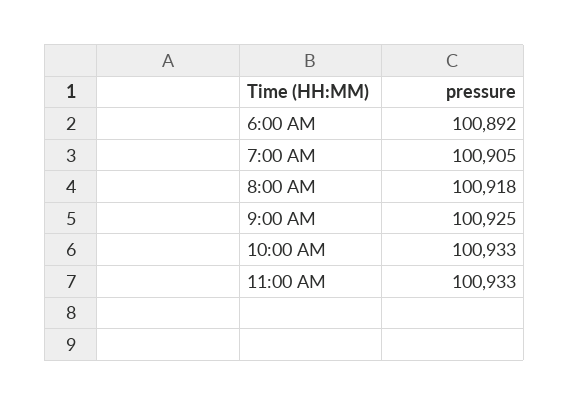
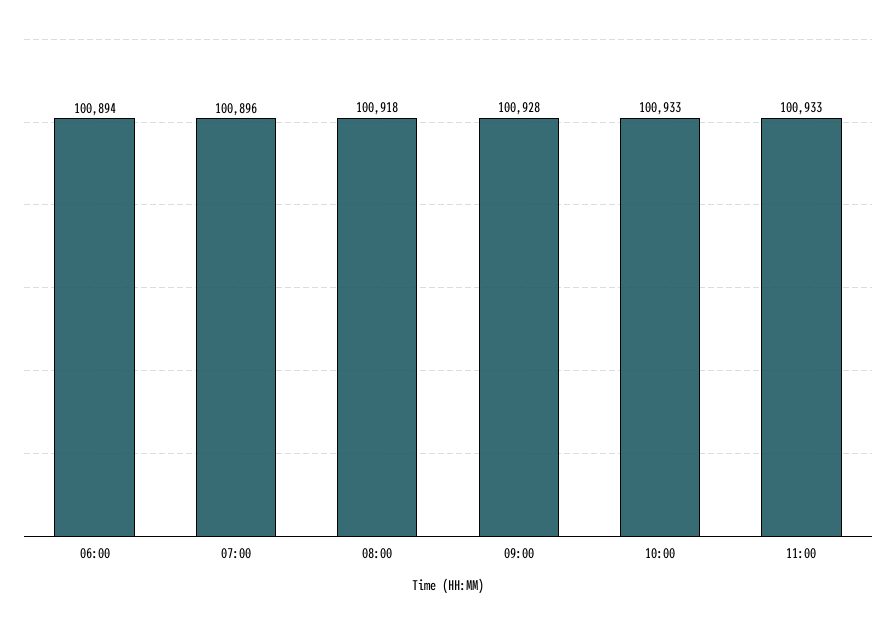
  {
-   "6:00 AM": 100892,
+   "6:00 AM": 100894,
-   "7:00 AM": 100905,
+   "7:00 AM": 100896,
    "8:00 AM": 100918,
-   "9:00 AM": 100925,
+   "9:00 AM": 100928,
    "10:00 AM": 100933,
    "11:00 AM": 100933
  }

